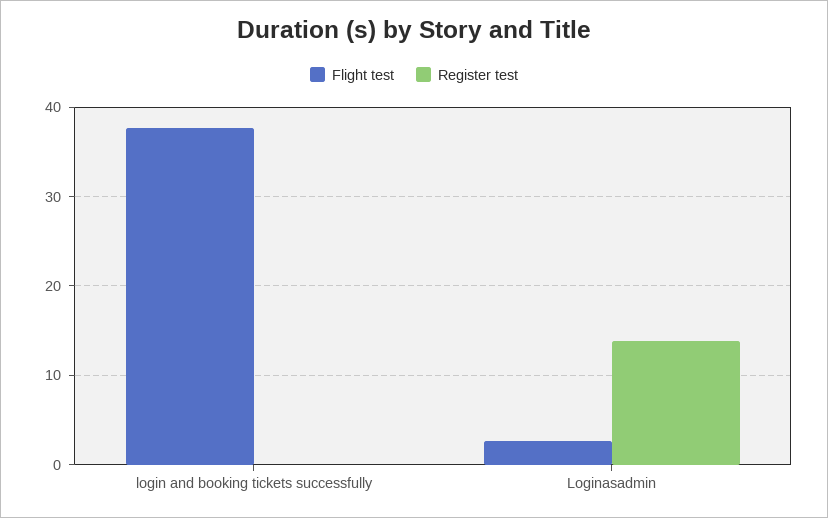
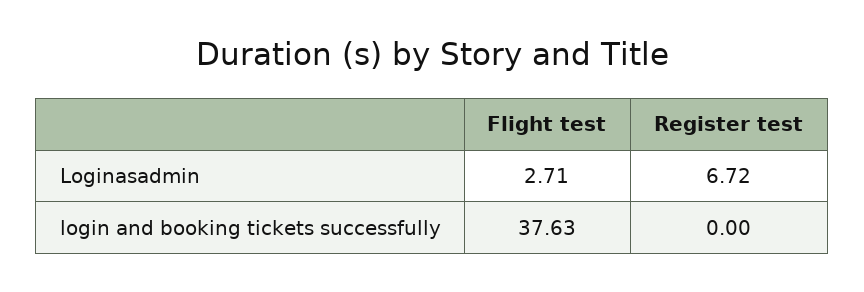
  {
    "Flight test": {
      "login and booking tickets successfully": 37.63,
      "Loginasadmin": 2.71
    },
    "Register test": {
      "login and booking tickets successfully": 0,
-     "Loginasadmin": 14
+     "Loginasadmin": 6.72
    }
  }

